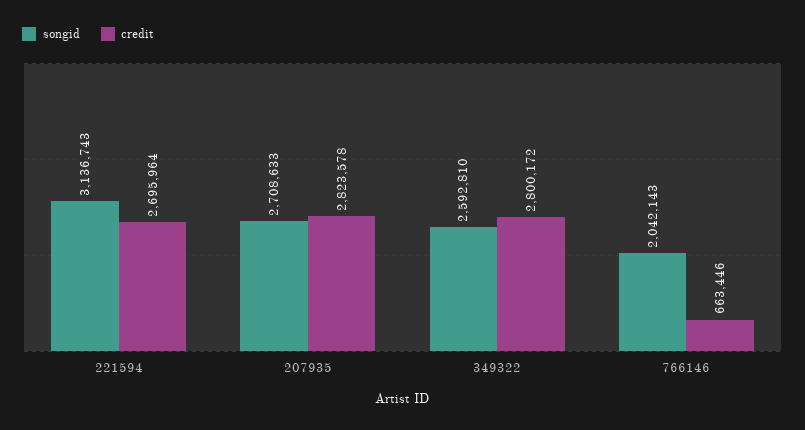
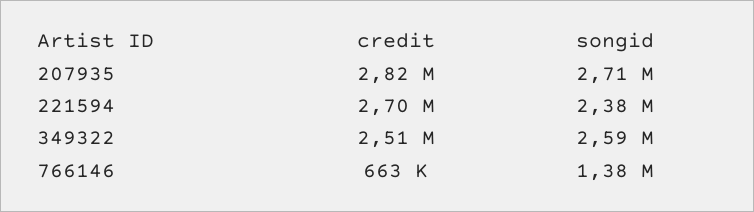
  {
    "songid": {
-     "221594": 3136743,
+     "221594": 2380000,
      "207935": 2708633,
      "349322": 2592810,
-     "766146": 2042143
+     "766146": 1380000
    },
    "credit": {
      "221594": 2695964,
      "207935": 2823578,
-     "349322": 2800172,
+     "349322": 2510000,
      "766146": 663446
    }
  }

